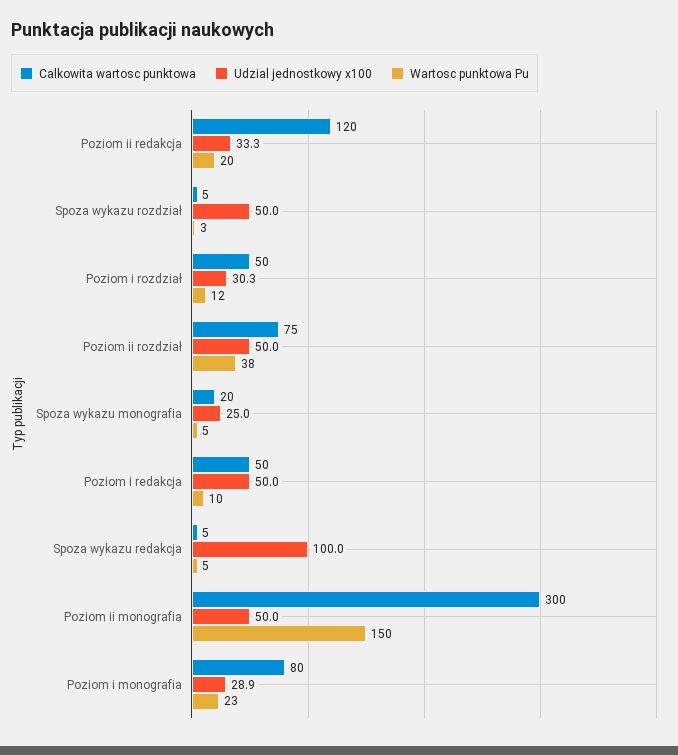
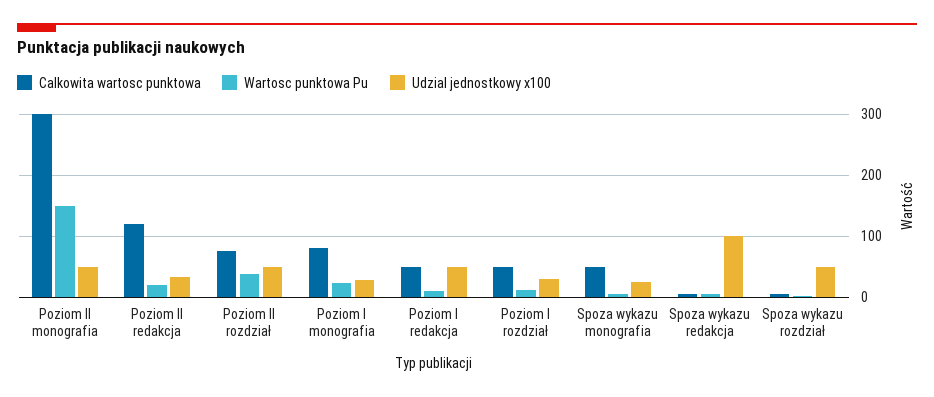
  {
    "Calkowita wartosc punktowa": {
      "Poziom ii redakcja": 120,
      "Spoza wykazu rozdział": 5,
      "Poziom i rozdział": 50,
      "Poziom ii rozdział": 75,
-     "Spoza wykazu monografia": 20,
+     "Spoza wykazu monografia": 50,
      "Poziom i redakcja": 50,
      "Spoza wykazu redakcja": 5,
      "Poziom ii monografia": 300,
      "Poziom i monografia": 80
    },
    "Udzial jednostkowy x100": {
      "Poziom ii redakcja": 33.3,
      "Spoza wykazu rozdział": 50,
      "Poziom i rozdział": 30.3,
      "Poziom ii rozdział": 50,
      "Spoza wykazu monografia": 25,
      "Poziom i redakcja": 50,
      "Spoza wykazu redakcja": 100,
      "Poziom ii monografia": 50,
      "Poziom i monografia": 28.9
    },
    "Wartosc punktowa Pu": {
      "Poziom ii redakcja": 20,
      "Spoza wykazu rozdział": 3,
      "Poziom i rozdział": 12,
      "Poziom ii rozdział": 38,
      "Spoza wykazu monografia": 5,
      "Poziom i redakcja": 10,
      "Spoza wykazu redakcja": 5,
      "Poziom ii monografia": 150,
      "Poziom i monografia": 23
    }
  }

